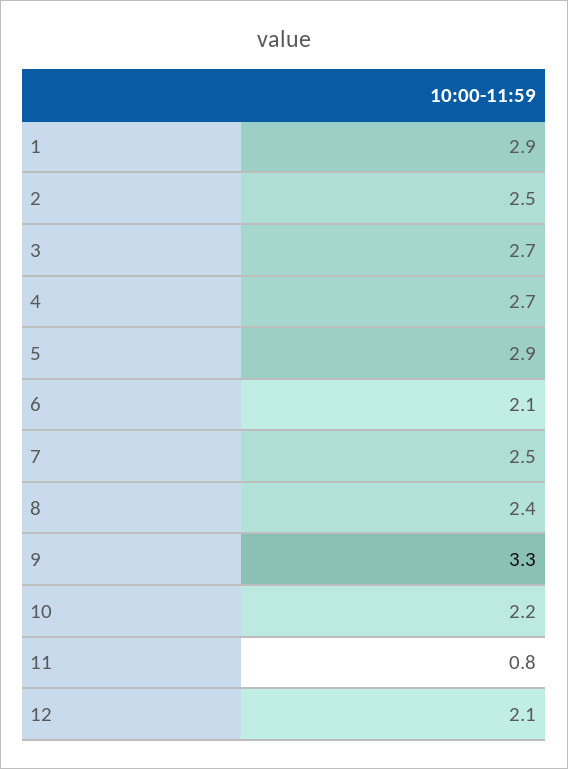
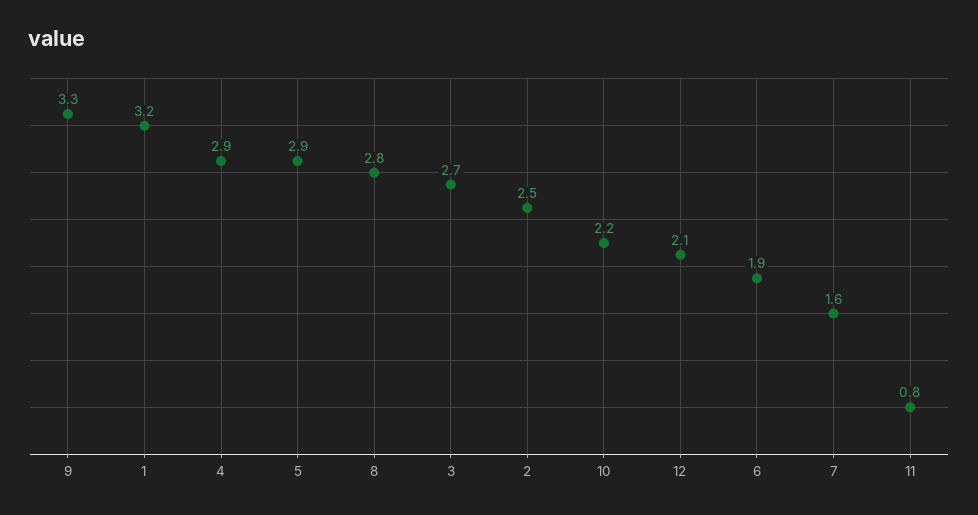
  {
-   "1": 2.9,
+   "1": 3.2,
    "2": 2.5,
    "3": 2.7,
-   "4": 2.7,
+   "4": 2.9,
    "5": 2.9,
-   "6": 2.1,
+   "6": 1.9,
-   "7": 2.5,
+   "7": 1.6,
-   "8": 2.4,
+   "8": 2.8,
    "9": 3.3,
    "10": 2.2,
    "11": 0.8,
    "12": 2.1
  }

